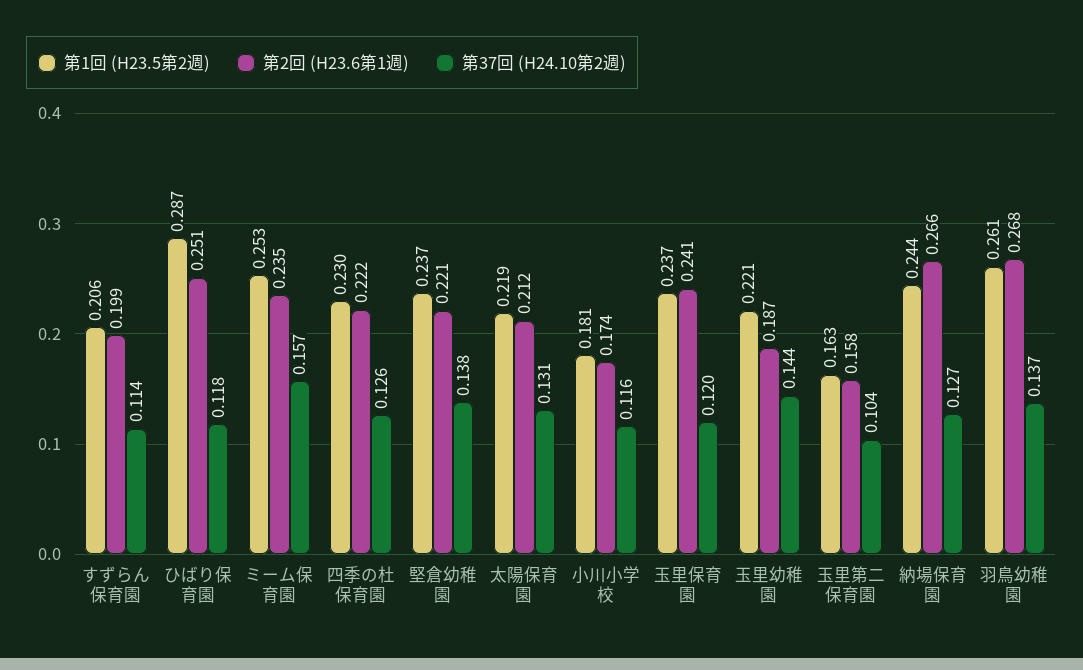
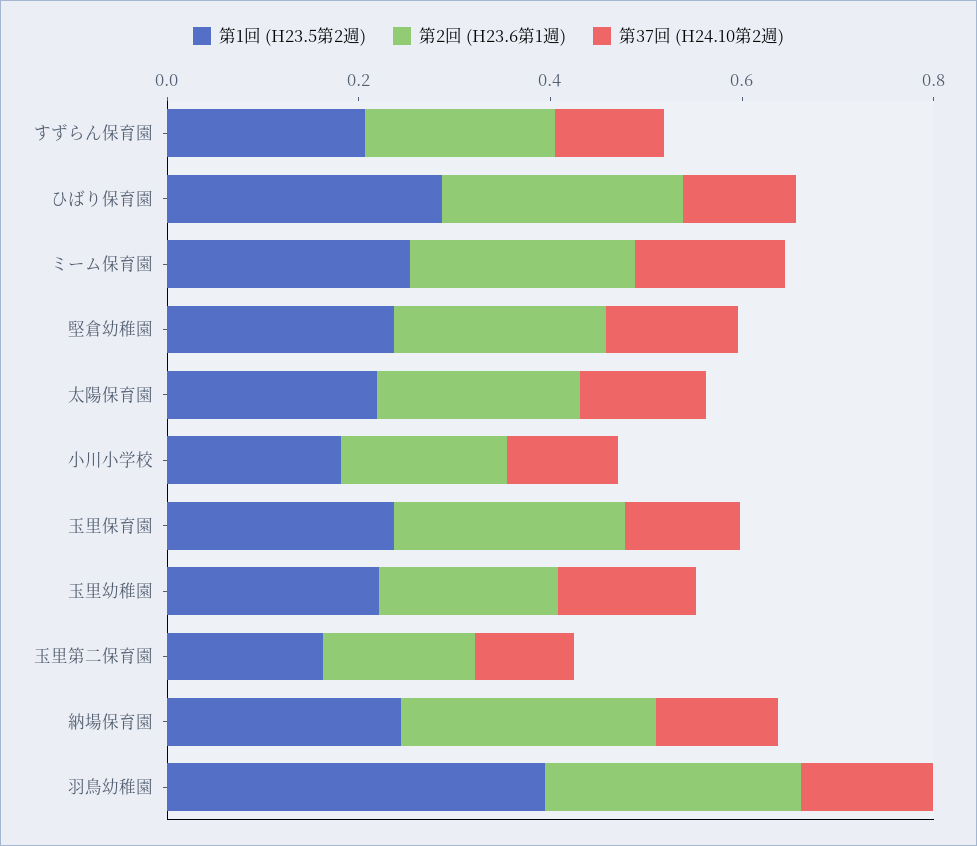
  {
    "第1回 (H23.5第2週)": {
      "すずらん保育園": 0.206,
      "ひばり保育園": 0.287,
      "ミーム保育園": 0.253,
-     "四季の杜保育園": 0.23,
      "堅倉幼稚園": 0.237,
      "太陽保育園": 0.219,
      "小川小学校": 0.181,
      "玉里保育園": 0.237,
      "玉里幼稚園": 0.221,
      "玉里第二保育園": 0.163,
      "納場保育園": 0.244,
-     "羽鳥幼稚園": 0.261
+     "羽鳥幼稚園": 0.4
    },
    "第2回 (H23.6第1週)": {
      "すずらん保育園": 0.199,
      "ひばり保育園": 0.251,
      "ミーム保育園": 0.235,
-     "四季の杜保育園": 0.222,
      "堅倉幼稚園": 0.221,
      "太陽保育園": 0.212,
      "小川小学校": 0.174,
      "玉里保育園": 0.241,
      "玉里幼稚園": 0.187,
      "玉里第二保育園": 0.158,
      "納場保育園": 0.266,
      "羽鳥幼稚園": 0.268
    },
    "第37回 (H24.10第2週)": {
      "すずらん保育園": 0.114,
      "ひばり保育園": 0.118,
      "ミーム保育園": 0.157,
-     "四季の杜保育園": 0.126,
      "堅倉幼稚園": 0.138,
      "太陽保育園": 0.131,
      "小川小学校": 0.116,
      "玉里保育園": 0.12,
      "玉里幼稚園": 0.144,
      "玉里第二保育園": 0.104,
      "納場保育園": 0.127,
      "羽鳥幼稚園": 0.137
    }
  }

